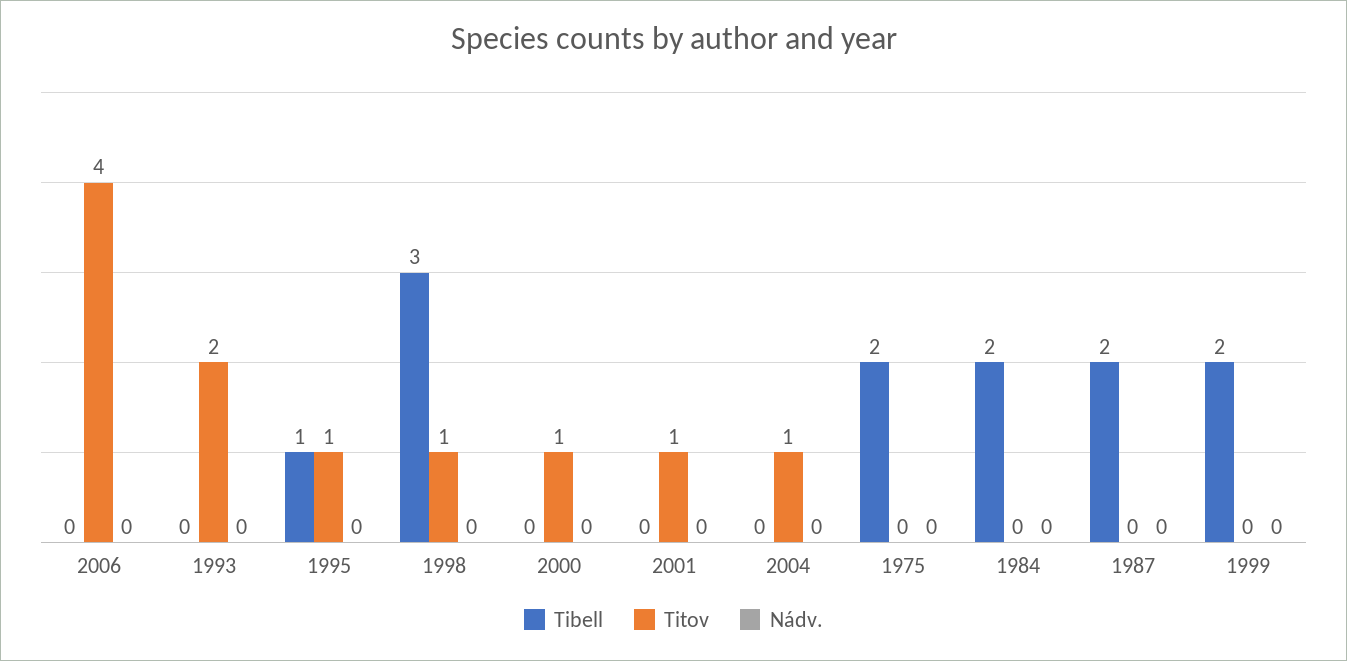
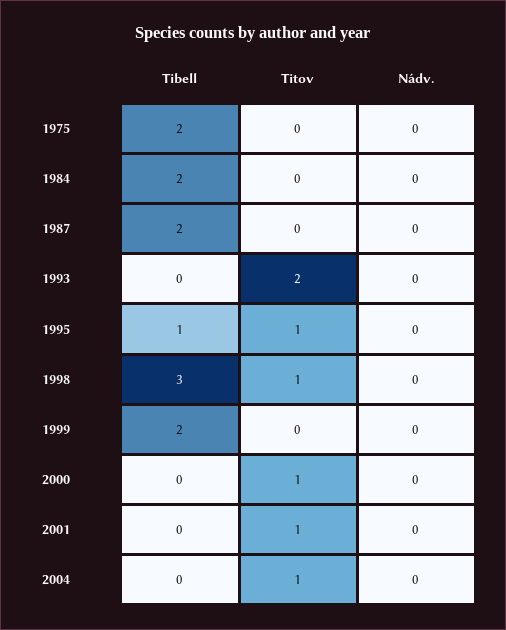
  {
    "Tibell": {
-     "2006": 0,
      "1993": 0,
      "1995": 1,
      "1998": 3,
      "2000": 0,
      "2001": 0,
      "2004": 0,
      "1975": 2,
      "1984": 2,
      "1987": 2,
      "1999": 2
    },
    "Titov": {
-     "2006": 4,
      "1993": 2,
      "1995": 1,
      "1998": 1,
      "2000": 1,
      "2001": 1,
      "2004": 1,
      "1975": 0,
      "1984": 0,
      "1987": 0,
      "1999": 0
    },
    "Nádv.": {
-     "2006": 0,
      "1993": 0,
      "1995": 0,
      "1998": 0,
      "2000": 0,
      "2001": 0,
      "2004": 0,
      "1975": 0,
      "1984": 0,
      "1987": 0,
      "1999": 0
    }
  }

